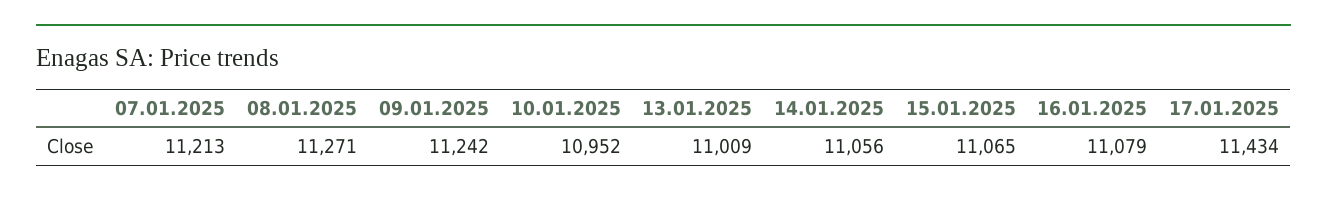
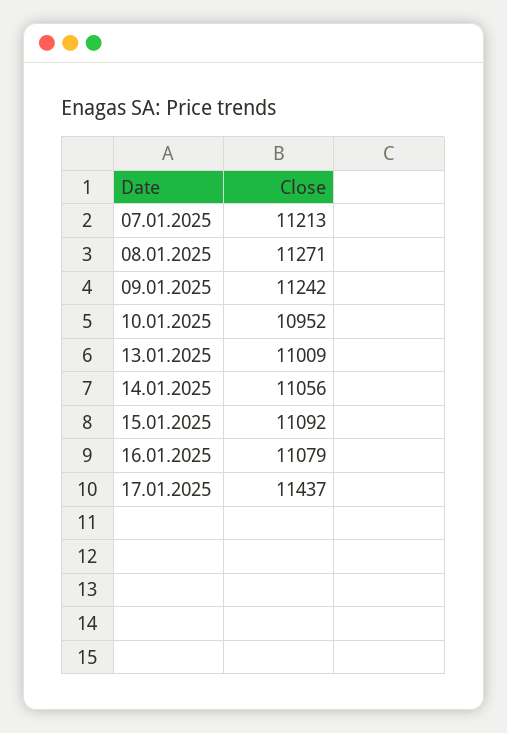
  {
    "07.01.2025": 11213,
    "08.01.2025": 11271,
    "09.01.2025": 11242,
    "10.01.2025": 10952,
    "13.01.2025": 11009,
    "14.01.2025": 11056,
-   "15.01.2025": 11065,
+   "15.01.2025": 11092,
    "16.01.2025": 11079,
-   "17.01.2025": 11434
+   "17.01.2025": 11437
  }

